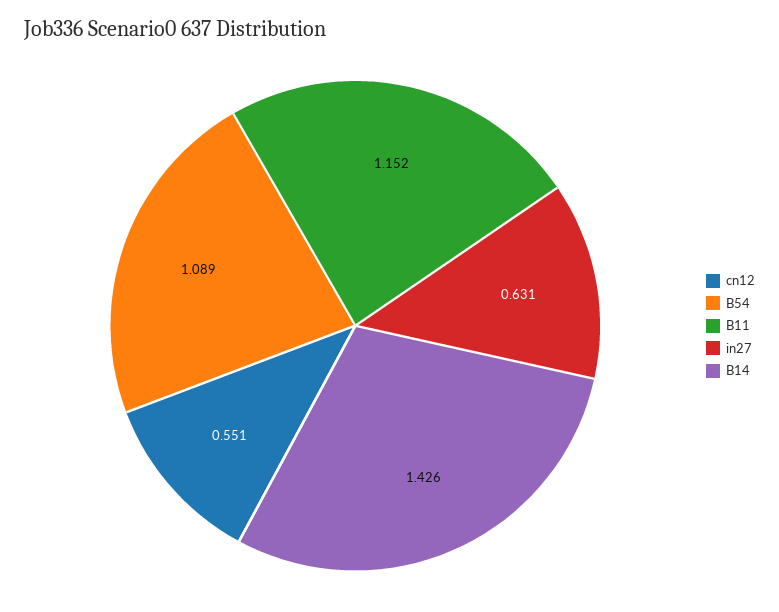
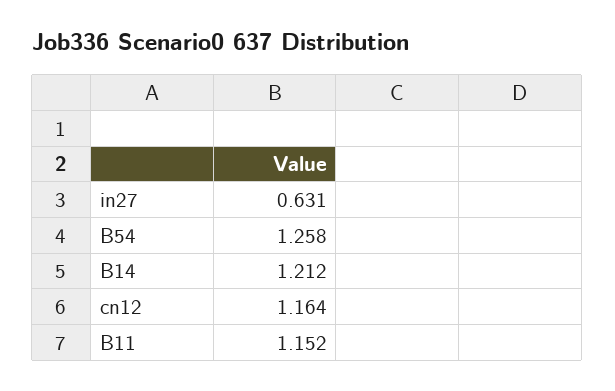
  {
-   "cn12": 0.551,
+   "cn12": 1.164,
-   "B54": 1.089,
+   "B54": 1.258,
    "B11": 1.152,
    "in27": 0.631,
-   "B14": 1.426
+   "B14": 1.212
  }

